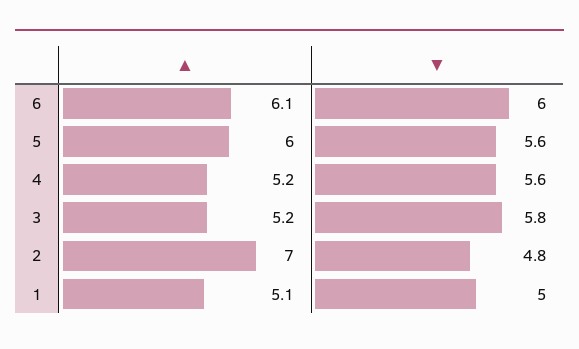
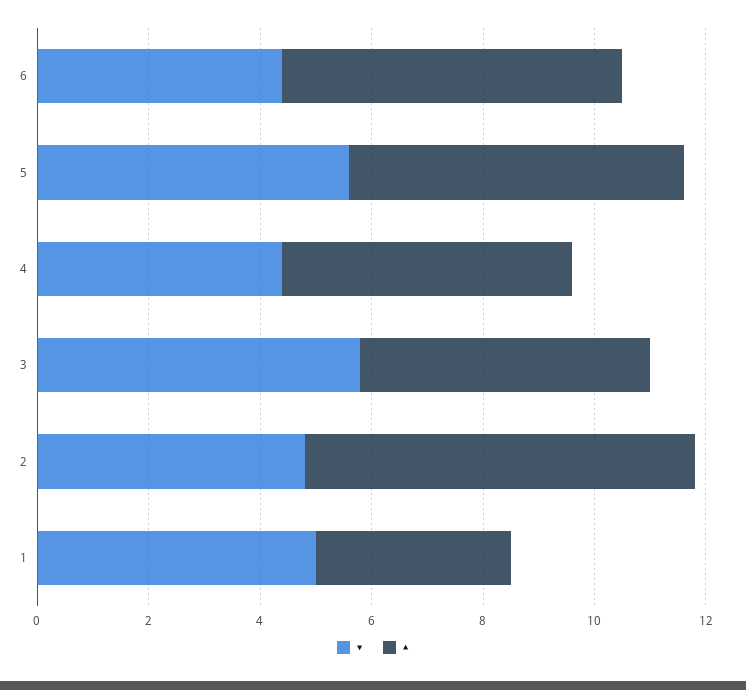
  {
    "▲": {
      "6": 6.1,
      "5": 6,
      "4": 5.2,
      "3": 5.2,
      "2": 7,
-     "1": 5.1
+     "1": 3.5
    },
    "▼": {
-     "6": 6,
+     "6": 4.5,
      "5": 5.6,
-     "4": 5.6,
+     "4": 4.5,
      "3": 5.8,
      "2": 4.8,
      "1": 5
    }
  }

